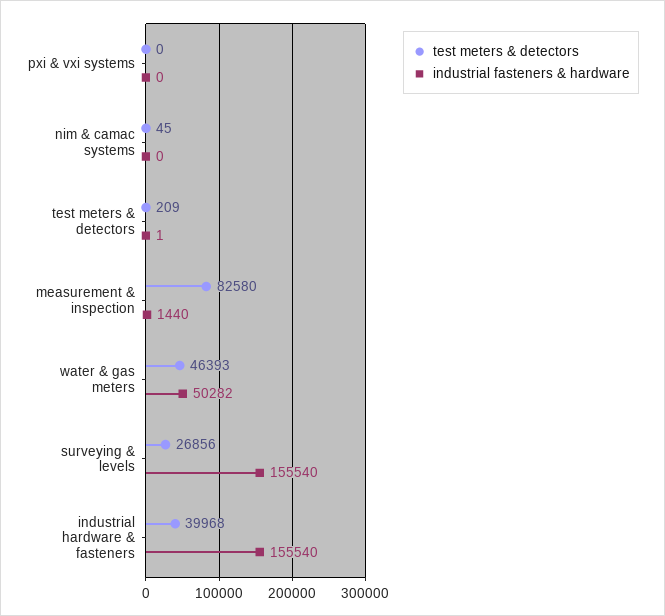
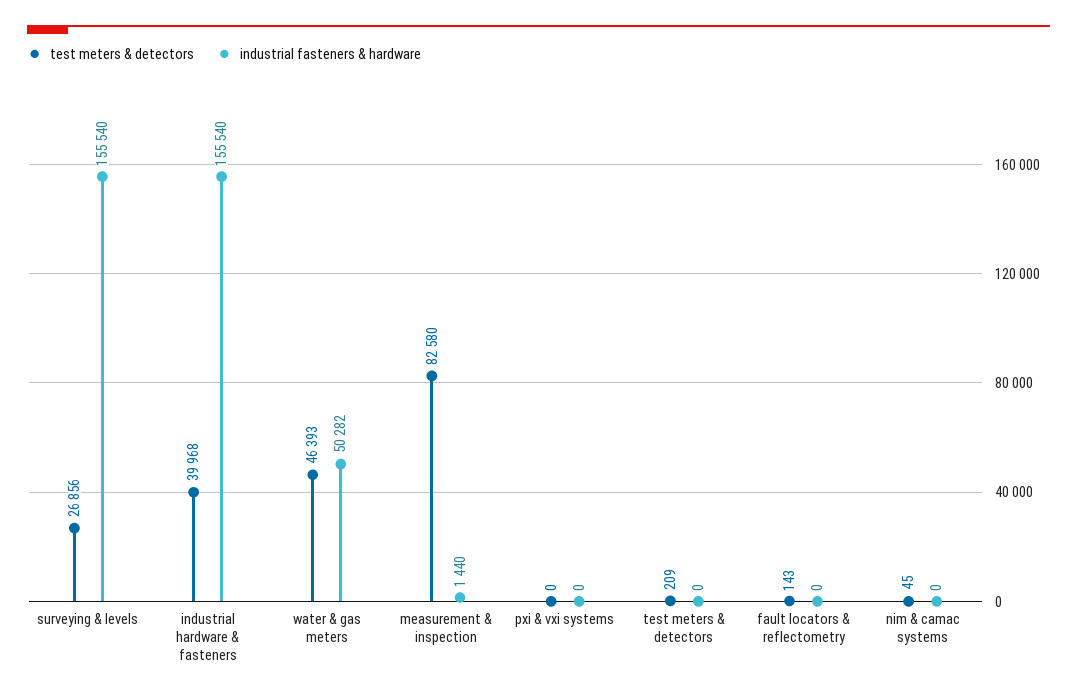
  {
    "test meters & detectors": {
      "pxi & vxi systems": 0,
      "nim & camac systems": 45,
      "test meters & detectors": 209,
      "measurement & inspection": 82580,
      "water & gas meters": 46393,
      "surveying & levels": 26856,
-     "industrial hardware & fasteners": 39968
+     "industrial hardware & fasteners": 39968,
+     "fault locators & reflectometry": 143
    },
    "industrial fasteners & hardware": {
      "pxi & vxi systems": 0,
      "nim & camac systems": 0,
-     "test meters & detectors": 1,
+     "test meters & detectors": 0,
      "measurement & inspection": 1440,
      "water & gas meters": 50282,
      "surveying & levels": 155540,
-     "industrial hardware & fasteners": 155540
+     "industrial hardware & fasteners": 155540,
+     "fault locators & reflectometry": 0
    }
  }

